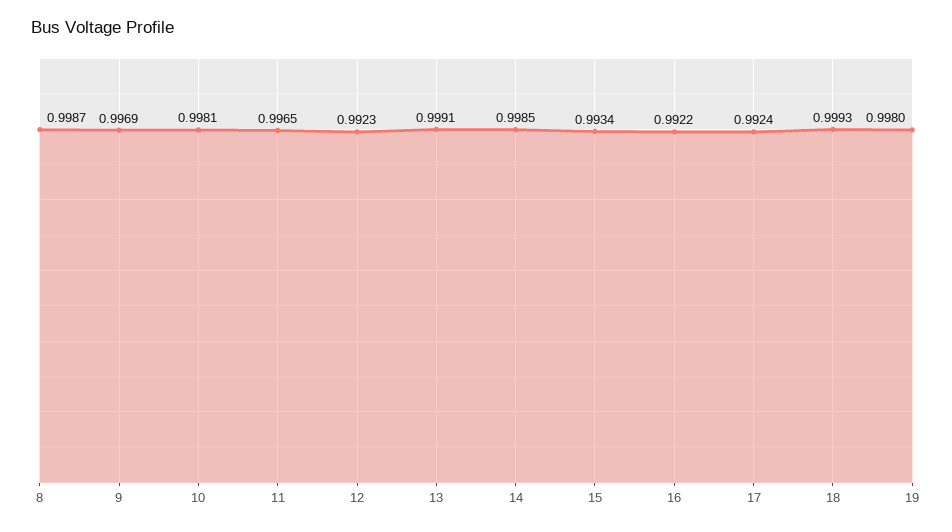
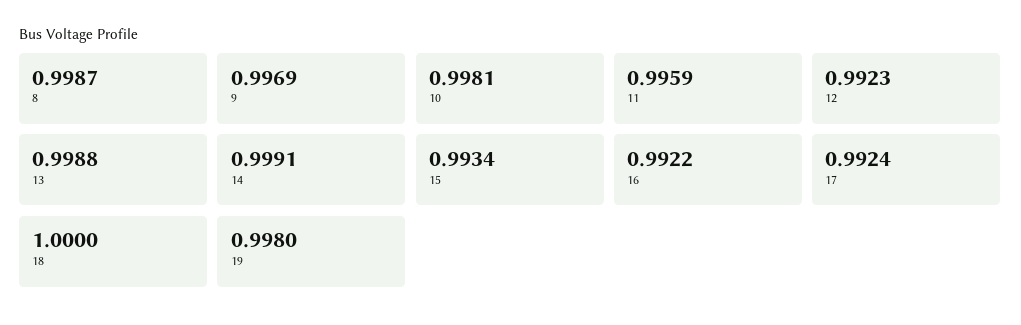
  {
    "8": 0.9987,
    "9": 0.9969,
    "10": 0.9981,
-   "11": 0.9965,
+   "11": 0.9959,
    "12": 0.9923,
-   "13": 0.9991,
+   "13": 0.9988,
-   "14": 0.9985,
+   "14": 0.9991,
    "15": 0.9934,
    "16": 0.9922,
    "17": 0.9924,
-   "18": 0.9993,
+   "18": 1,
    "19": 0.998
  }

